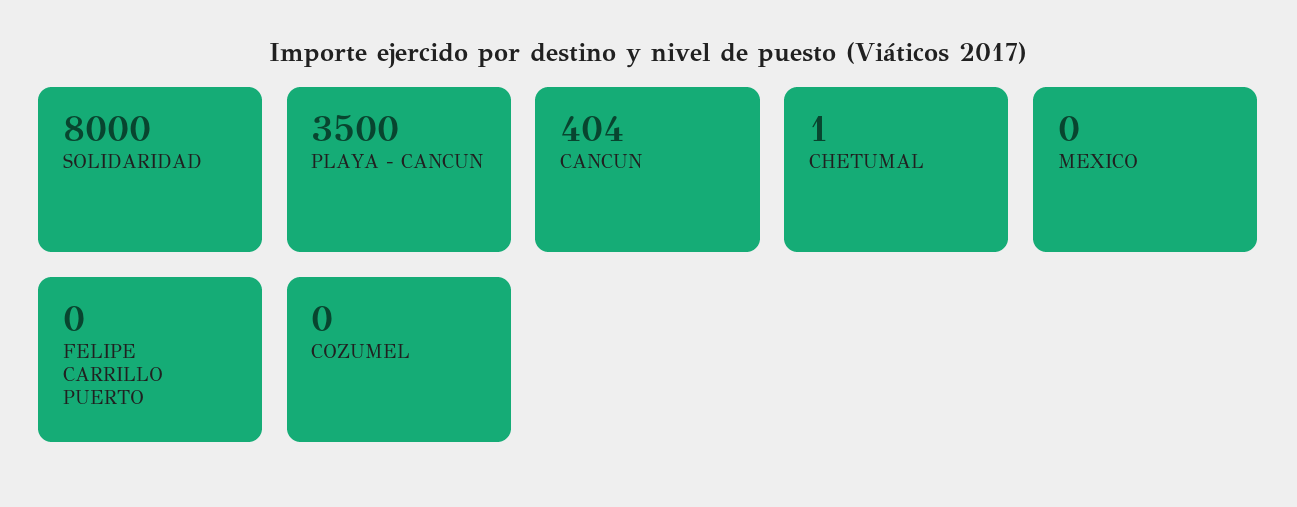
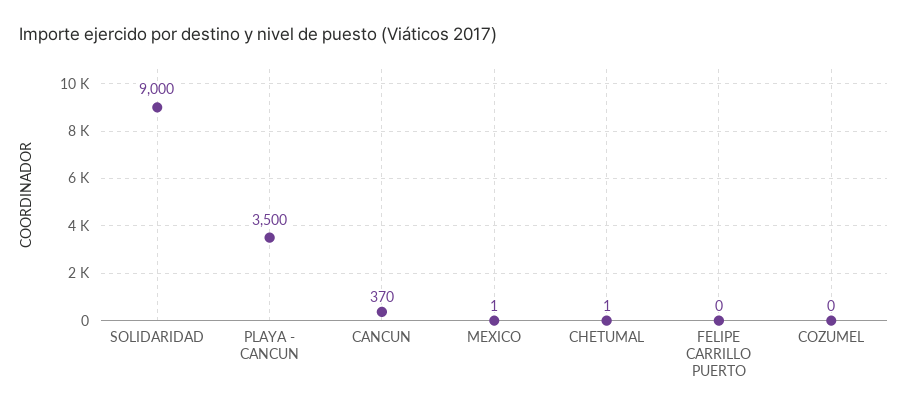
  {
-   "SOLIDARIDAD": 8000,
+   "SOLIDARIDAD": 9000,
    "PLAYA - CANCUN": 3500,
-   "CANCUN": 404,
+   "CANCUN": 370,
    "CHETUMAL": 1,
-   "MEXICO": 0,
+   "MEXICO": 1,
    "FELIPE CARRILLO PUERTO": 0,
    "COZUMEL": 0
  }

